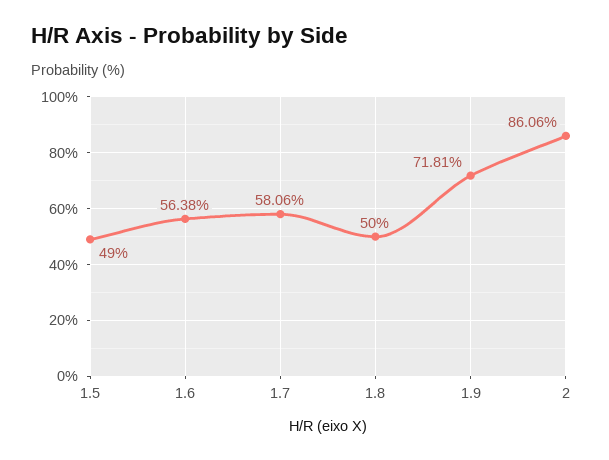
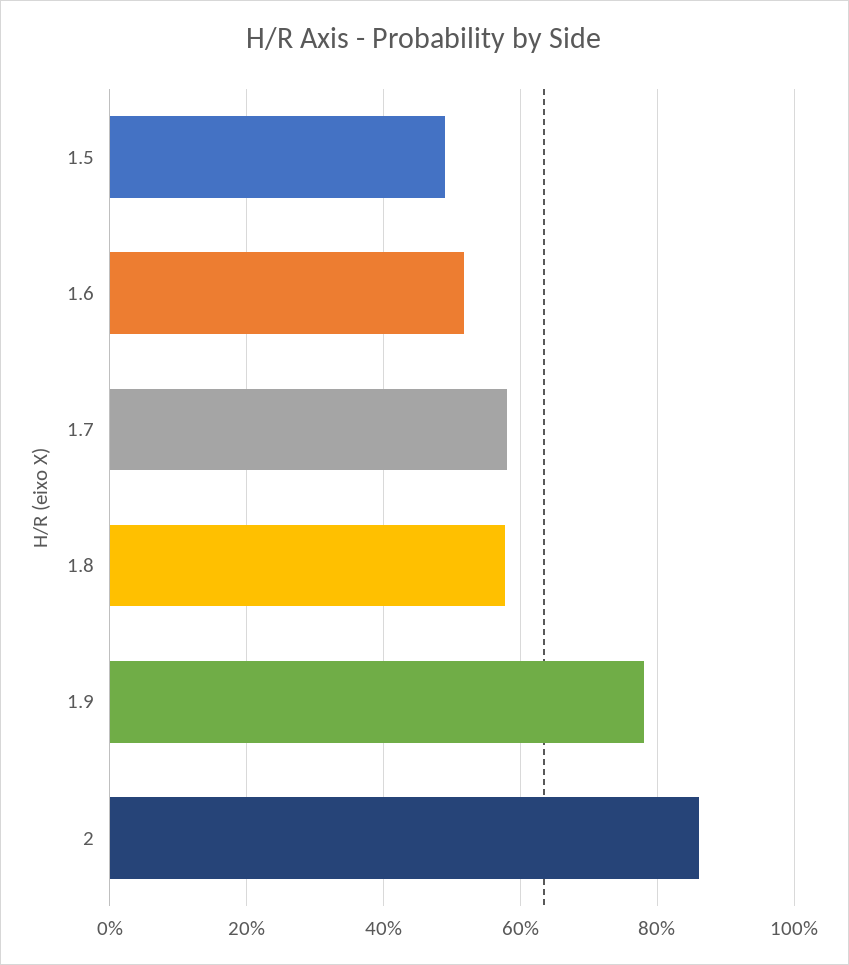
  {
    "1.5": 49,
-   "1.6": 56.38,
+   "1.6": 52,
    "1.7": 58.06,
-   "1.8": 50,
+   "1.8": 58,
-   "1.9": 71.81,
+   "1.9": 78,
    "2": 86.06
  }

